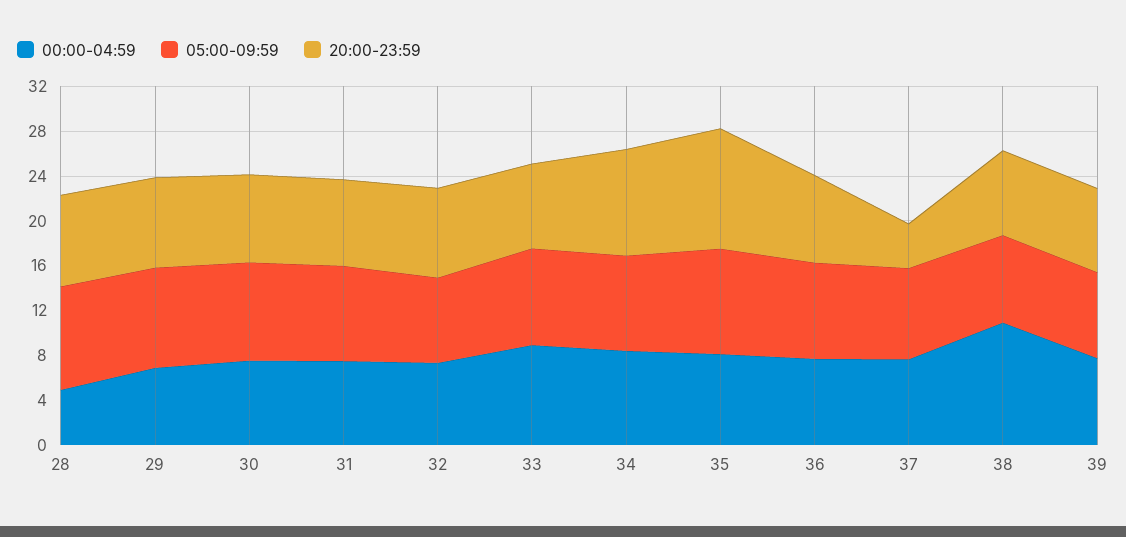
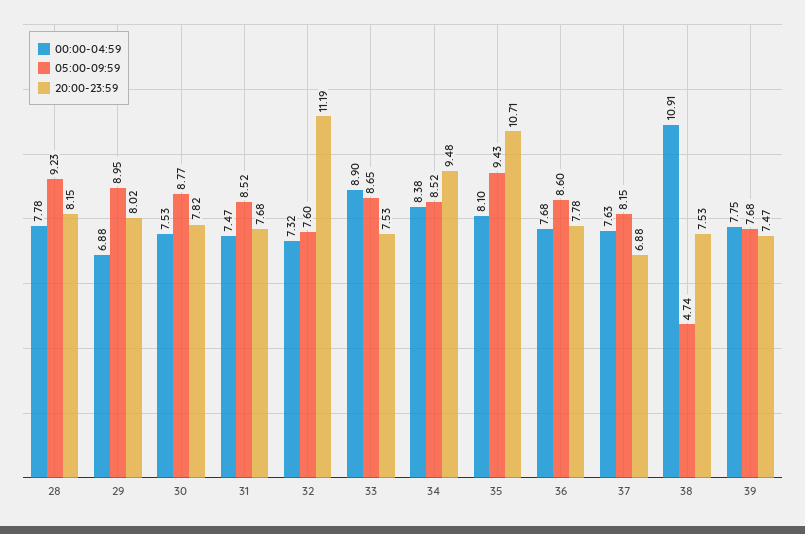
  {
    "00:00-04:59": {
-     "28": 5,
+     "28": 7.78,
      "29": 6.88,
      "30": 7.53,
      "31": 7.47,
      "32": 7.32,
      "33": 8.9,
      "34": 8.38,
      "35": 8.1,
      "36": 7.68,
      "37": 7.63,
      "38": 10.91,
      "39": 7.75
    },
    "05:00-09:59": {
      "28": 9.23,
      "29": 8.95,
      "30": 8.77,
      "31": 8.52,
      "32": 7.6,
      "33": 8.65,
      "34": 8.52,
      "35": 9.43,
      "36": 8.6,
      "37": 8.15,
-     "38": 8,
+     "38": 4.74,
      "39": 7.68
    },
    "20:00-23:59": {
      "28": 8.15,
      "29": 8.02,
      "30": 7.82,
      "31": 7.68,
-     "32": 8,
+     "32": 11.19,
      "33": 7.53,
      "34": 9.48,
      "35": 10.71,
      "36": 7.78,
-     "37": 4,
+     "37": 6.88,
      "38": 7.53,
      "39": 7.47
    }
  }

